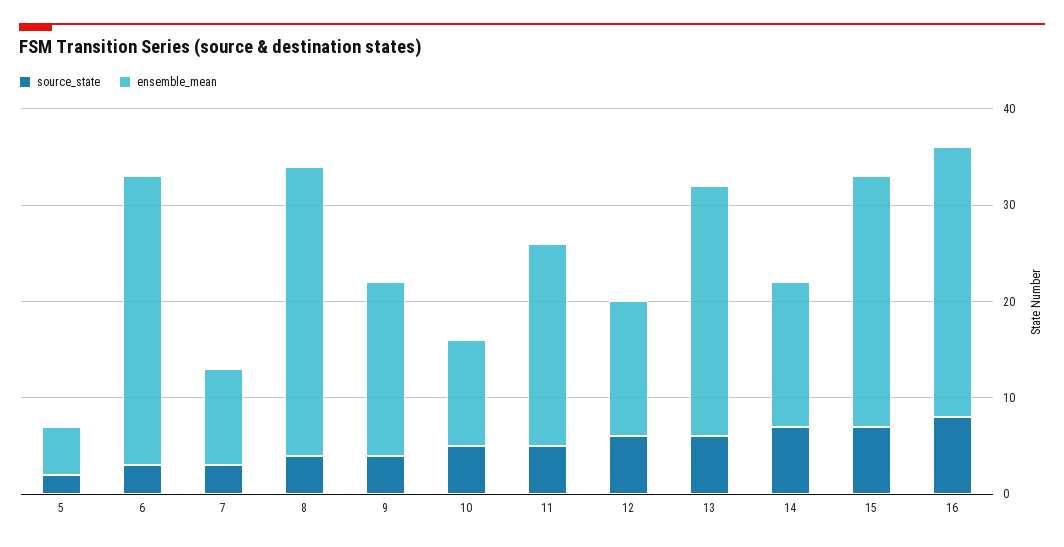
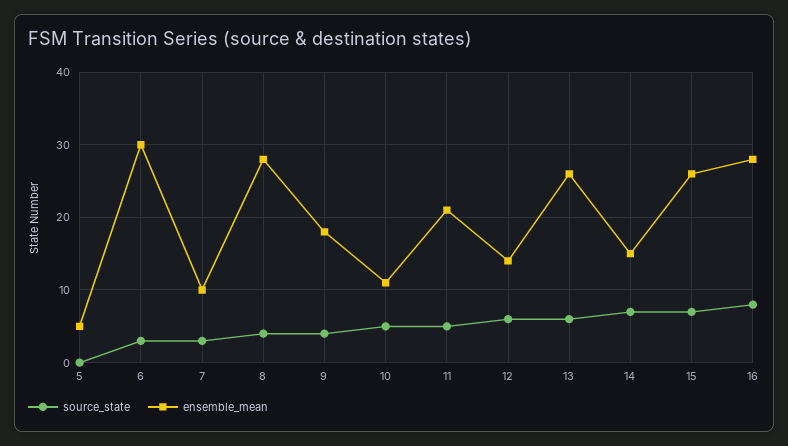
  {
    "source_state": {
-     "5": 2,
+     "5": 0,
      "6": 3,
      "7": 3,
      "8": 4,
      "9": 4,
      "10": 5,
      "11": 5,
      "12": 6,
      "13": 6,
      "14": 7,
      "15": 7,
      "16": 8
    },
    "ensemble_mean": {
      "5": 5,
      "6": 30,
      "7": 10,
-     "8": 30,
+     "8": 28,
      "9": 18,
      "10": 11,
      "11": 21,
      "12": 14,
      "13": 26,
      "14": 15,
      "15": 26,
      "16": 28
    }
  }

